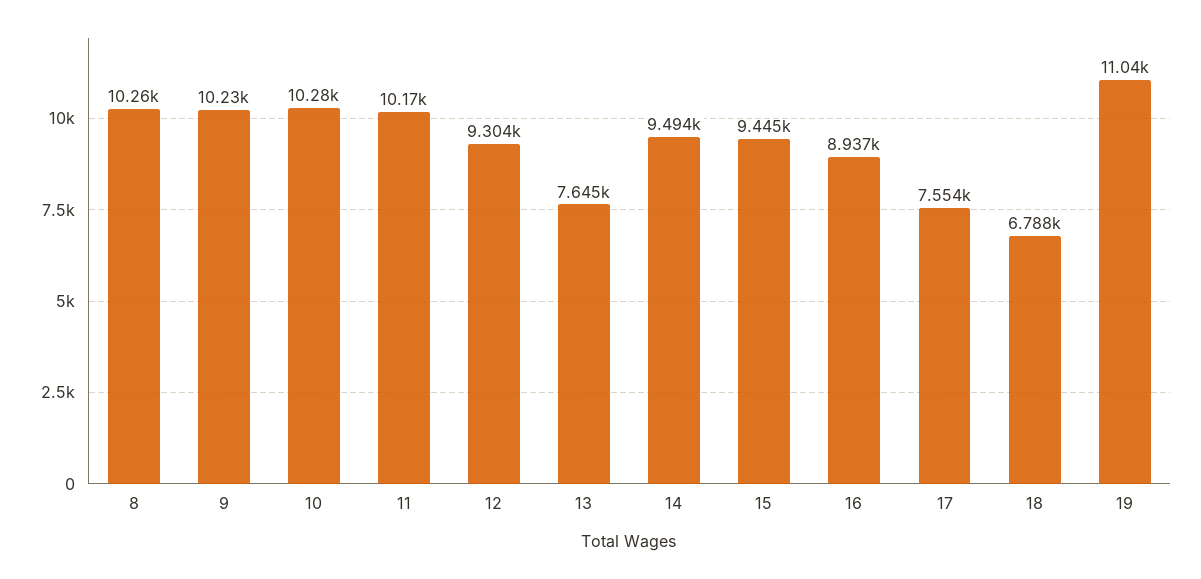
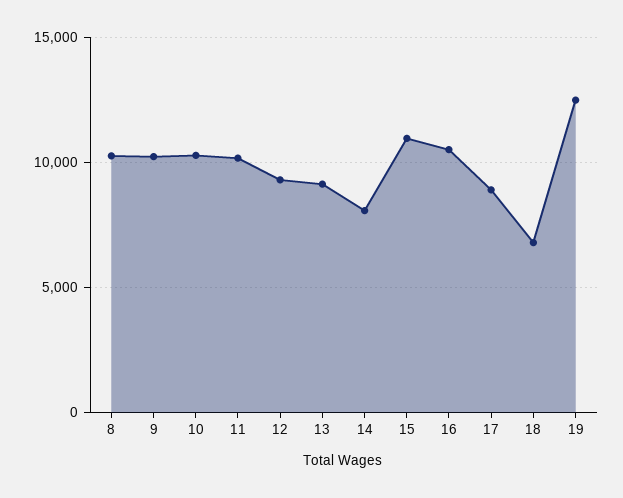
  {
    "8": 10260,
    "9": 10230,
    "10": 10280,
    "11": 10170,
    "12": 9304,
-   "13": 7645,
+   "13": 9000,
-   "14": 9494,
+   "14": 8000,
-   "15": 9445,
+   "15": 11000,
-   "16": 8937,
+   "16": 10500,
-   "17": 7554,
+   "17": 9000,
    "18": 6788,
-   "19": 11040
+   "19": 12500
  }

